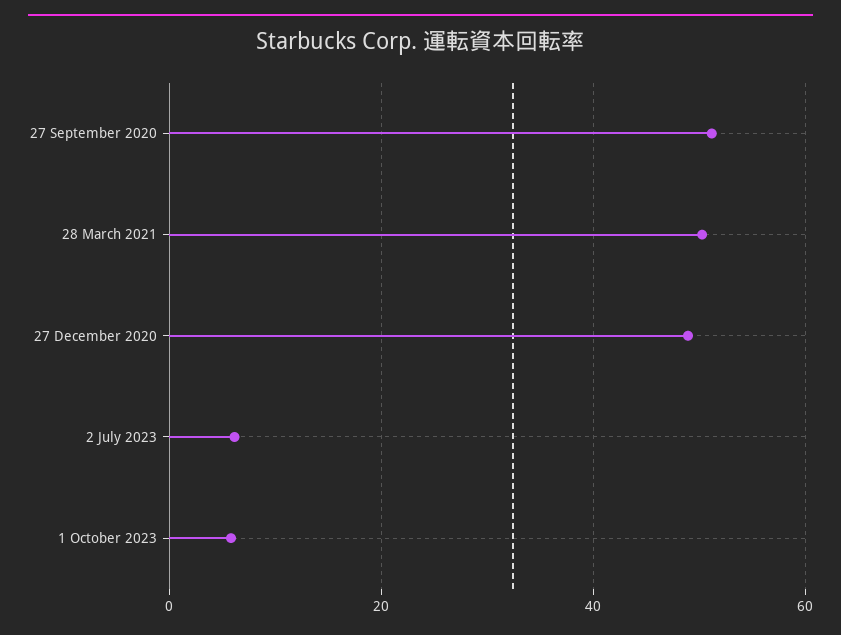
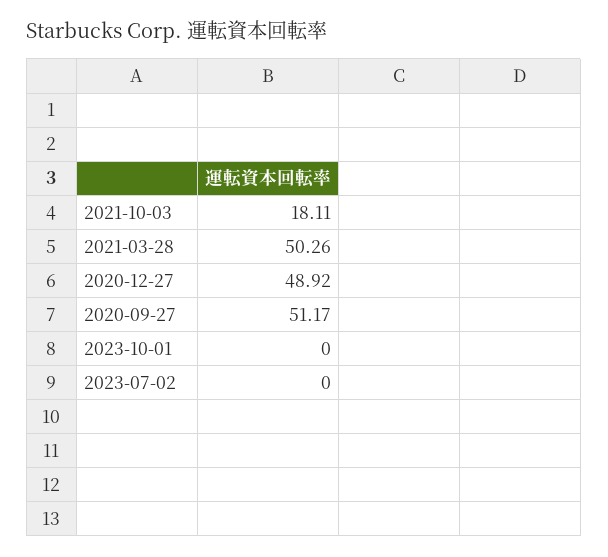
  {
    "27 September 2020": 51.17,
    "28 March 2021": 50.26,
    "27 December 2020": 48.92,
-   "2 July 2023": 6,
+   "2 July 2023": 0,
-   "1 October 2023": 6
+   "1 October 2023": 0,
+   "2021-10-03": 18.11
  }

